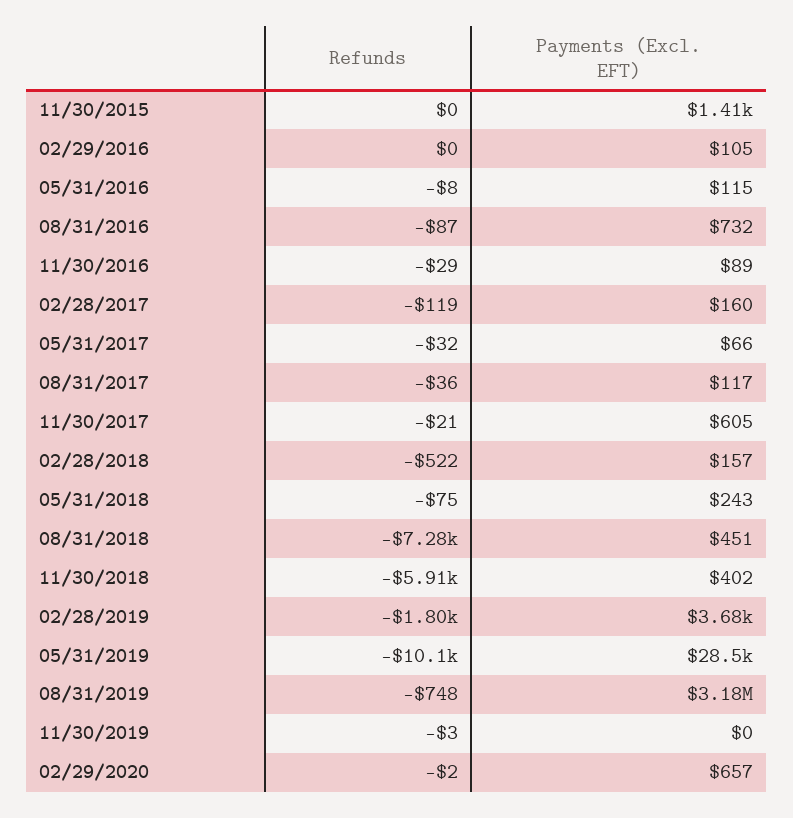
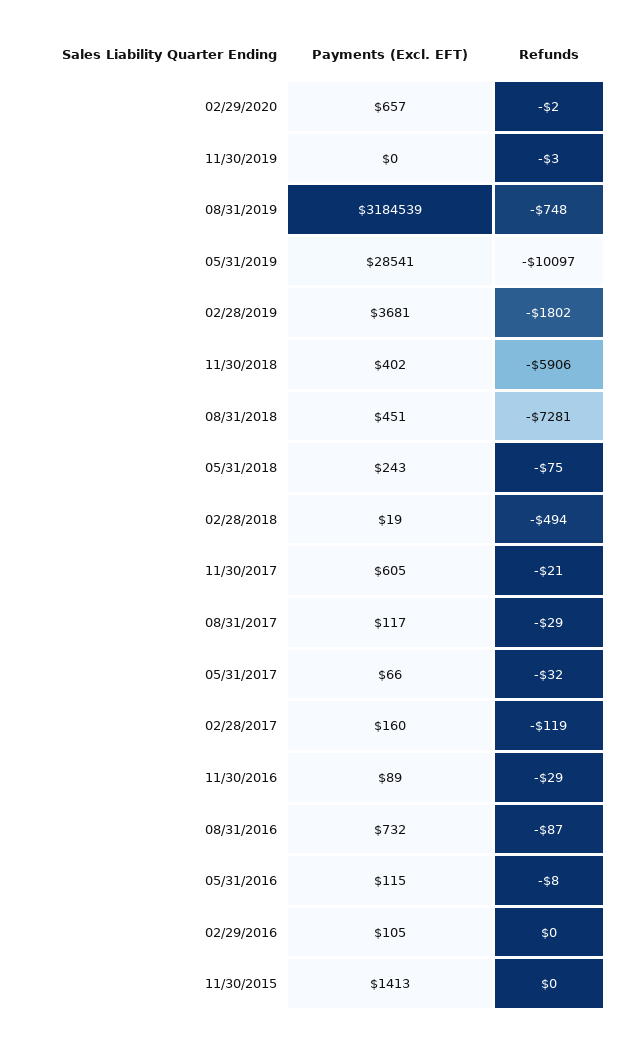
  {
    "Refunds": {
      "11/30/2015": 0,
      "02/29/2016": 0,
      "05/31/2016": -8,
      "08/31/2016": -87,
      "11/30/2016": -29,
      "02/28/2017": -119,
      "05/31/2017": -32,
-     "08/31/2017": -36,
+     "08/31/2017": -29,
      "11/30/2017": -21,
-     "02/28/2018": -522,
+     "02/28/2018": -494,
      "05/31/2018": -75,
      "08/31/2018": -7281,
      "11/30/2018": -5906,
      "02/28/2019": -1802,
      "05/31/2019": -10097,
      "08/31/2019": -748,
      "11/30/2019": -3,
      "02/29/2020": -2
    },
    "Payments (Excl. EFT)": {
      "11/30/2015": 1413,
      "02/29/2016": 105,
      "05/31/2016": 115,
      "08/31/2016": 732,
      "11/30/2016": 89,
      "02/28/2017": 160,
      "05/31/2017": 66,
      "08/31/2017": 117,
      "11/30/2017": 605,
-     "02/28/2018": 157,
+     "02/28/2018": 19,
      "05/31/2018": 243,
      "08/31/2018": 451,
      "11/30/2018": 402,
      "02/28/2019": 3681,
      "05/31/2019": 28541,
      "08/31/2019": 3184539,
      "11/30/2019": 0,
      "02/29/2020": 657
    }
  }

